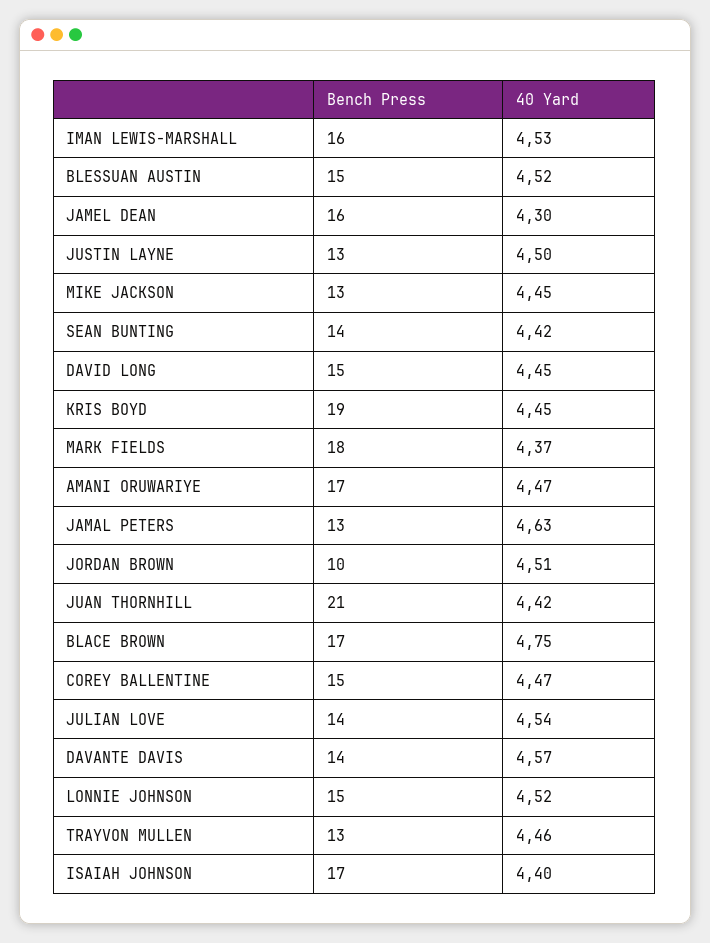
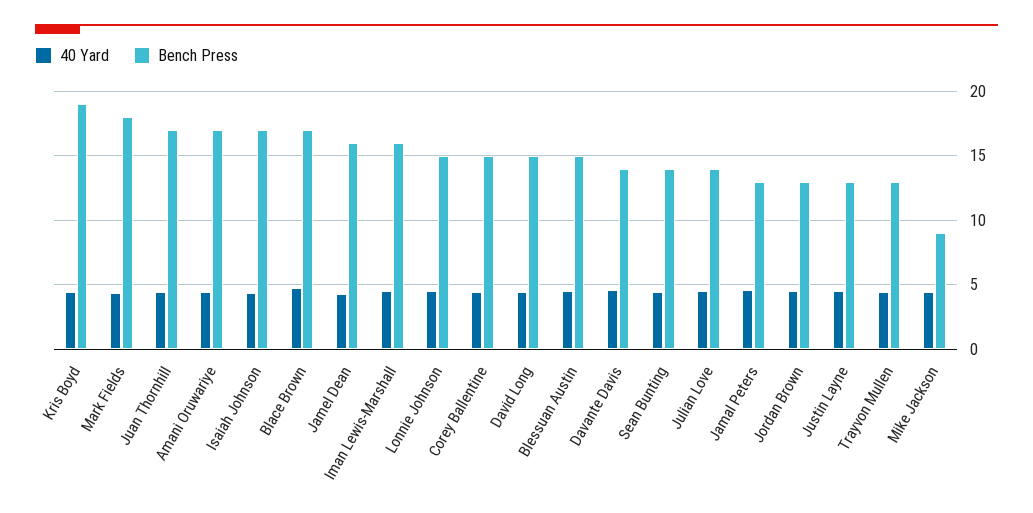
  {
    "Bench Press": {
      "IMAN LEWIS-MARSHALL": 16,
      "BLESSUAN AUSTIN": 15,
      "JAMEL DEAN": 16,
      "JUSTIN LAYNE": 13,
-     "MIKE JACKSON": 13,
+     "MIKE JACKSON": 9,
      "SEAN BUNTING": 14,
      "DAVID LONG": 15,
      "KRIS BOYD": 19,
      "MARK FIELDS": 18,
      "AMANI ORUWARIYE": 17,
      "JAMAL PETERS": 13,
-     "JORDAN BROWN": 10,
+     "JORDAN BROWN": 13,
-     "JUAN THORNHILL": 21,
+     "JUAN THORNHILL": 17,
      "BLACE BROWN": 17,
      "COREY BALLENTINE": 15,
      "JULIAN LOVE": 14,
      "DAVANTE DAVIS": 14,
      "LONNIE JOHNSON": 15,
      "TRAYVON MULLEN": 13,
      "ISAIAH JOHNSON": 17
    },
    "40 Yard": {
      "IMAN LEWIS-MARSHALL": 4.53,
      "BLESSUAN AUSTIN": 4.52,
      "JAMEL DEAN": 4.3,
      "JUSTIN LAYNE": 4.5,
      "MIKE JACKSON": 4.45,
      "SEAN BUNTING": 4.42,
      "DAVID LONG": 4.45,
      "KRIS BOYD": 4.45,
      "MARK FIELDS": 4.37,
      "AMANI ORUWARIYE": 4.47,
      "JAMAL PETERS": 4.63,
      "JORDAN BROWN": 4.51,
      "JUAN THORNHILL": 4.42,
      "BLACE BROWN": 4.75,
      "COREY BALLENTINE": 4.47,
      "JULIAN LOVE": 4.54,
      "DAVANTE DAVIS": 4.57,
      "LONNIE JOHNSON": 4.52,
      "TRAYVON MULLEN": 4.46,
      "ISAIAH JOHNSON": 4.4
    }
  }

